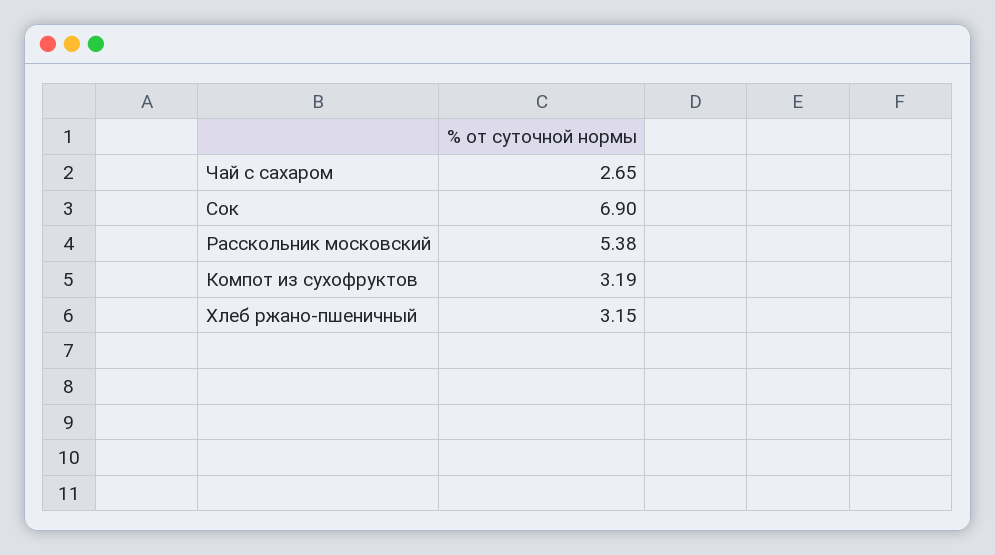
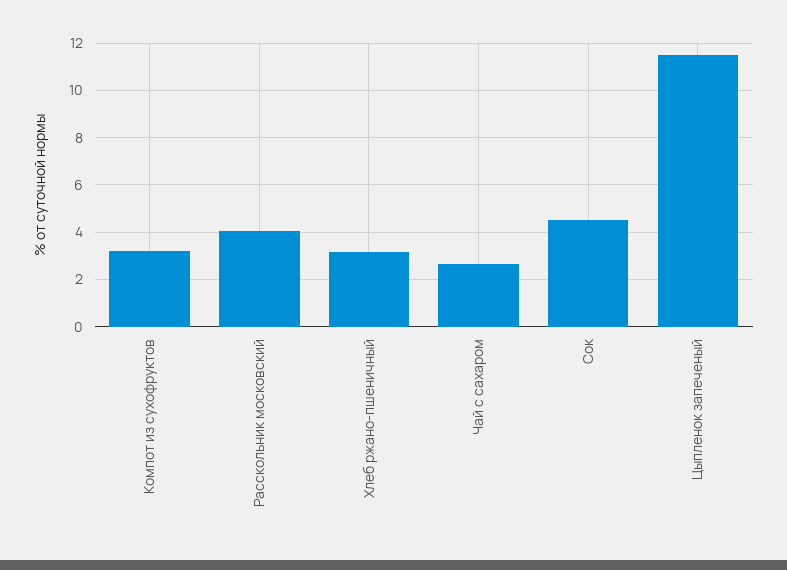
  {
    "Чай с сахаром": 2.65,
-   "Сок": 6.9,
+   "Сок": 4.5,
-   "Расскольник московский": 5.38,
+   "Расскольник московский": 4,
    "Компот из сухофруктов": 3.19,
-   "Хлеб ржано-пшеничный": 3.15
+   "Хлеб ржано-пшеничный": 3.15,
+   "Цыпленок запеченый": 11.5
  }

